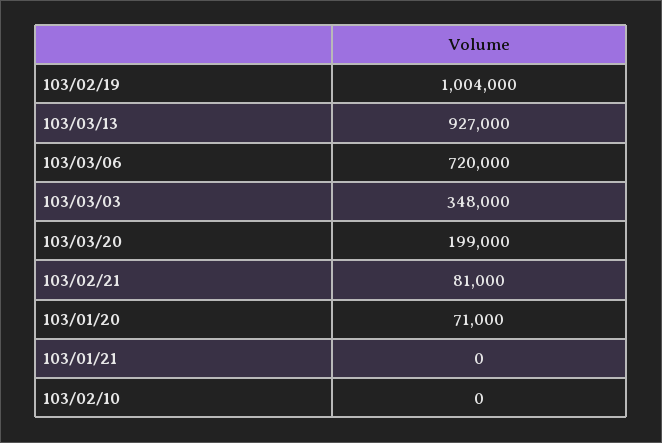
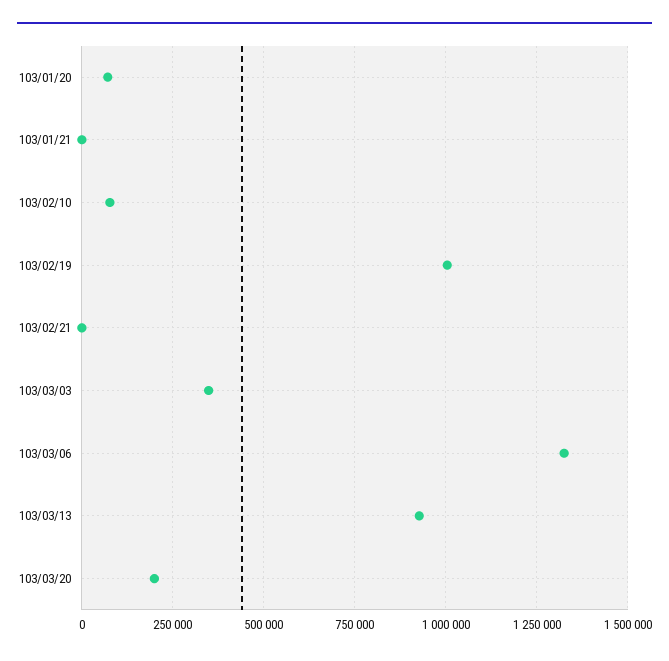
  {
    "103/02/19": 1004000,
    "103/03/13": 927000,
-   "103/03/06": 720000,
+   "103/03/06": 1325000,
    "103/03/03": 348000,
    "103/03/20": 199000,
-   "103/02/21": 81000,
+   "103/02/21": 0,
    "103/01/20": 71000,
    "103/01/21": 0,
-   "103/02/10": 0
+   "103/02/10": 75000
  }

